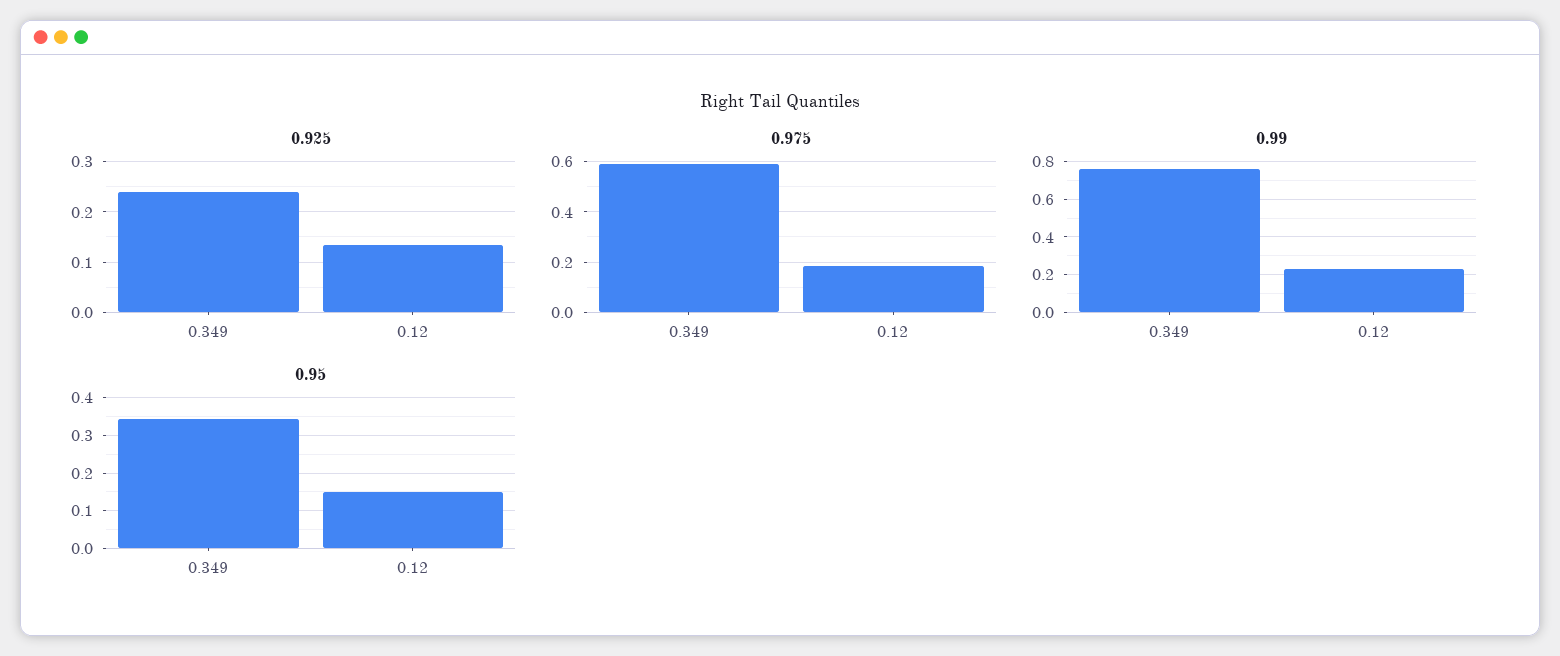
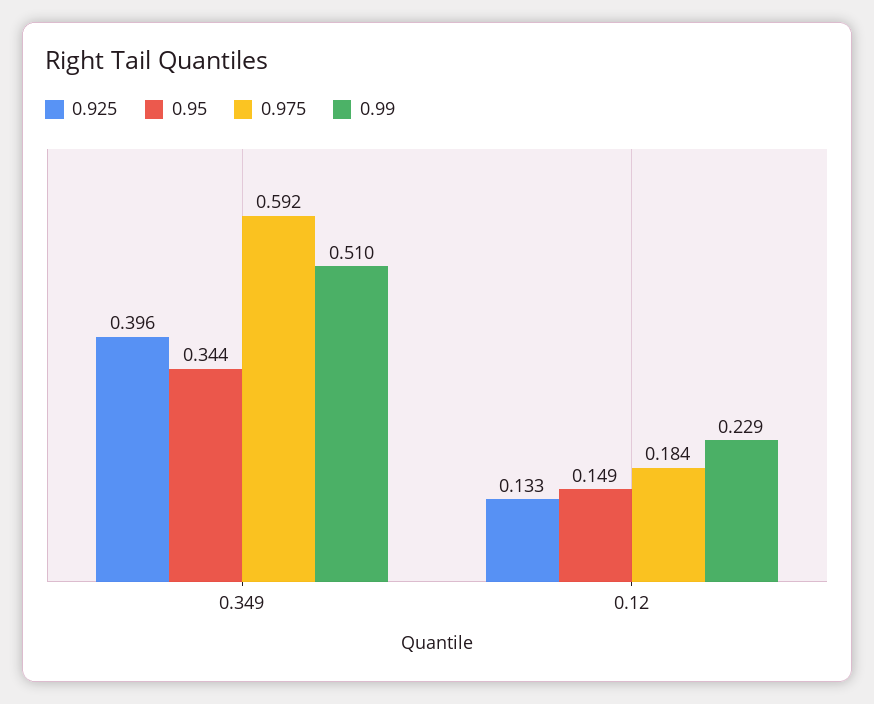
  {
    "0.925": {
-     "0.349": 0.24,
+     "0.349": 0.396,
      "0.12": 0.133
    },
    "0.975": {
      "0.349": 0.592,
      "0.12": 0.184
    },
    "0.99": {
-     "0.349": 0.75,
+     "0.349": 0.51,
      "0.12": 0.229
    },
    "0.95": {
      "0.349": 0.344,
      "0.12": 0.149
    }
  }

